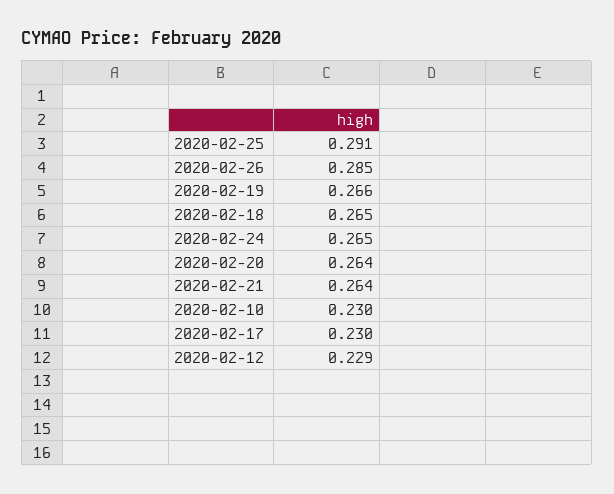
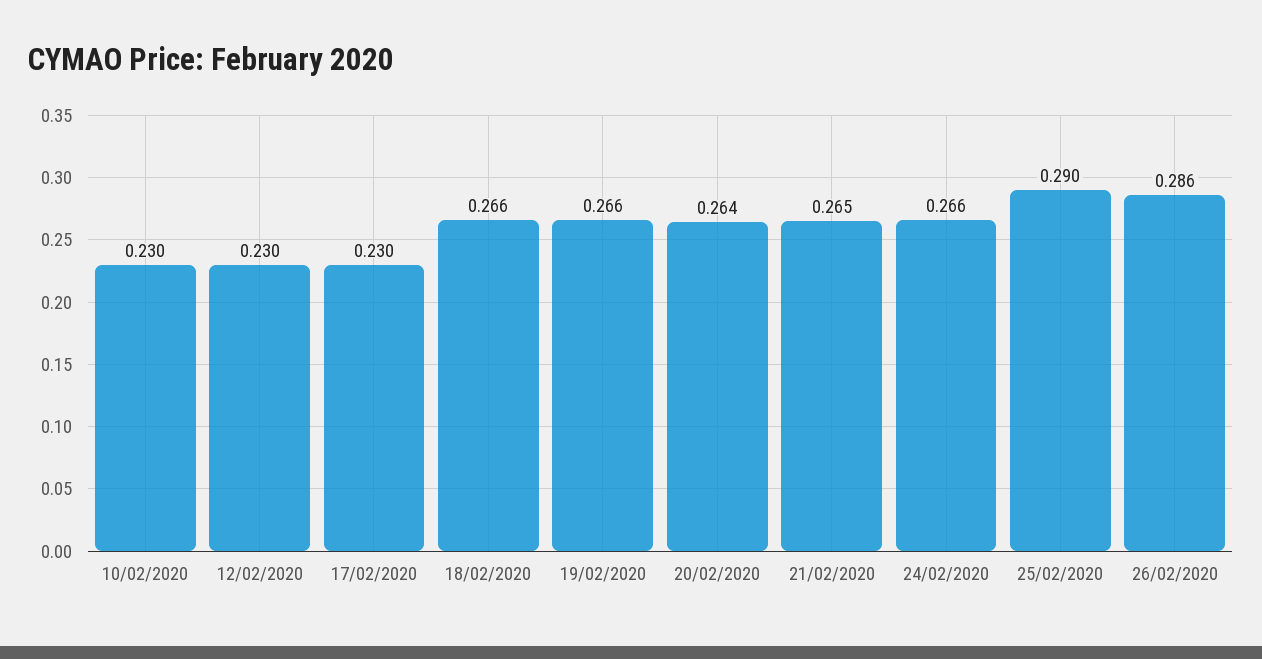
  {
-   "2020-02-25": 0.291,
+   "2020-02-25": 0.29,
-   "2020-02-26": 0.285,
+   "2020-02-26": 0.286,
    "2020-02-19": 0.266,
-   "2020-02-18": 0.265,
+   "2020-02-18": 0.266,
-   "2020-02-24": 0.265,
+   "2020-02-24": 0.266,
    "2020-02-20": 0.264,
-   "2020-02-21": 0.264,
+   "2020-02-21": 0.265,
    "2020-02-10": 0.23,
    "2020-02-17": 0.23,
-   "2020-02-12": 0.229
+   "2020-02-12": 0.23
  }

